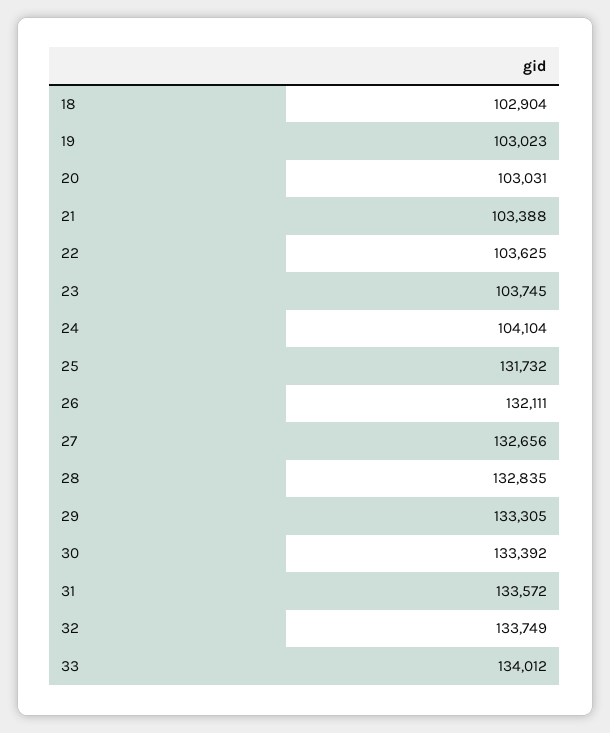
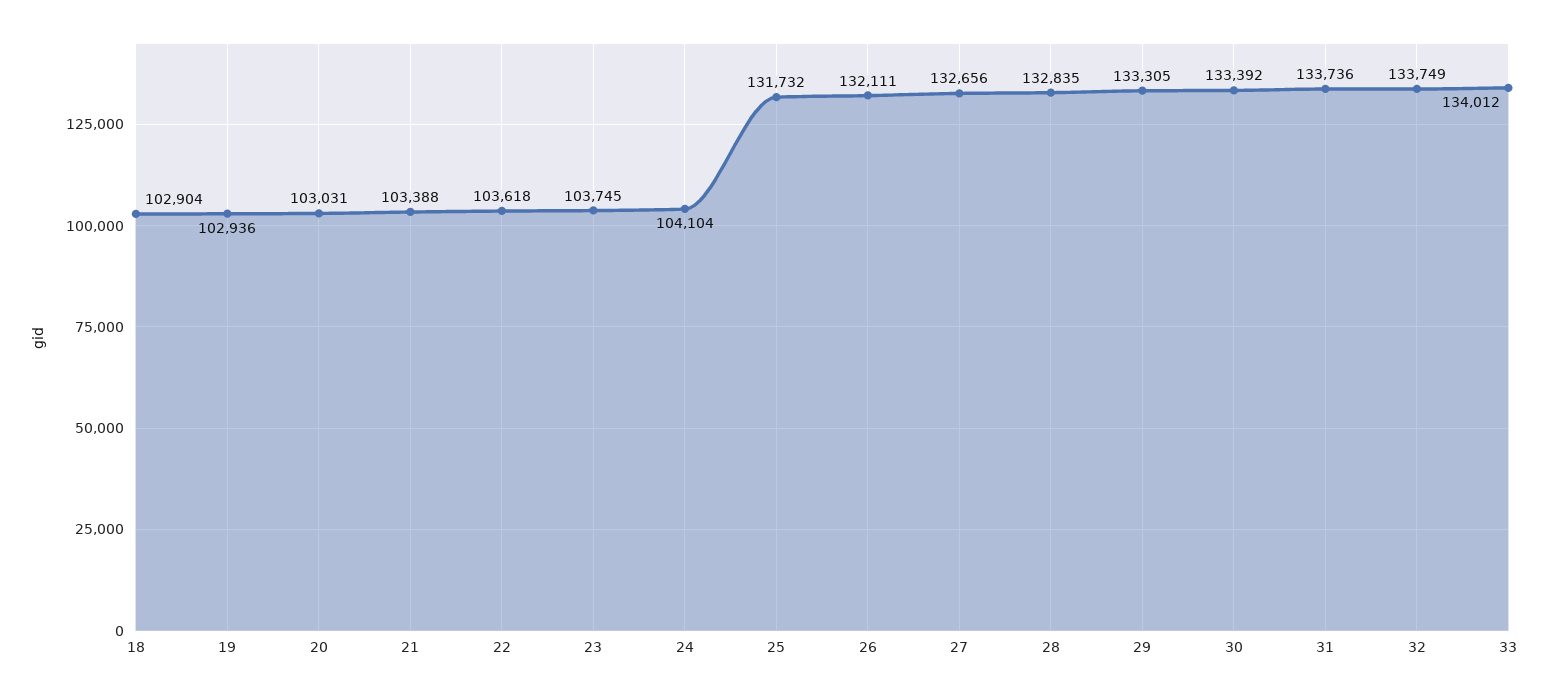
  {
    "18": 102904,
-   "19": 103023,
+   "19": 102936,
    "20": 103031,
    "21": 103388,
-   "22": 103625,
+   "22": 103618,
    "23": 103745,
    "24": 104104,
    "25": 131732,
    "26": 132111,
    "27": 132656,
    "28": 132835,
    "29": 133305,
    "30": 133392,
-   "31": 133572,
+   "31": 133736,
    "32": 133749,
    "33": 134012
  }

